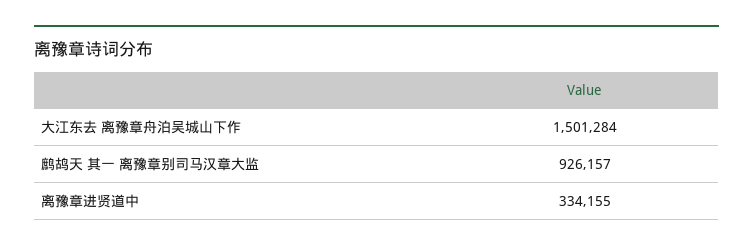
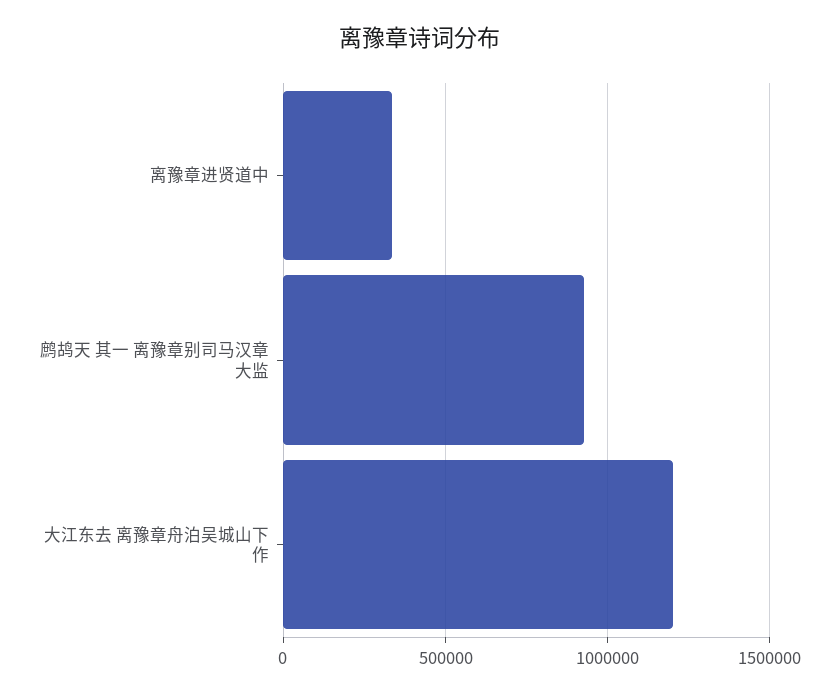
  {
-   "大江东去 离豫章舟泊吴城山下作": 1501284,
+   "大江东去 离豫章舟泊吴城山下作": 1200000,
    "鹧鸪天 其一 离豫章别司马汉章大监": 926157,
    "离豫章进贤道中": 334155
  }

